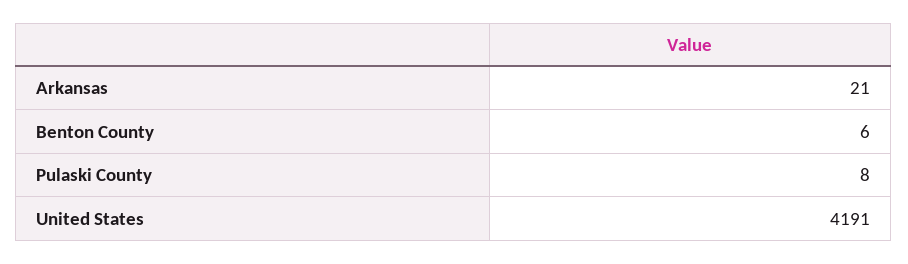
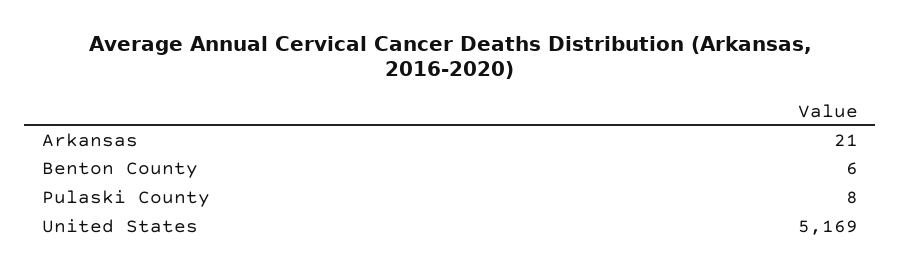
  {
    "Arkansas": 21,
    "Benton County": 6,
    "Pulaski County": 8,
-   "United States": 4191
+   "United States": 5169
  }

